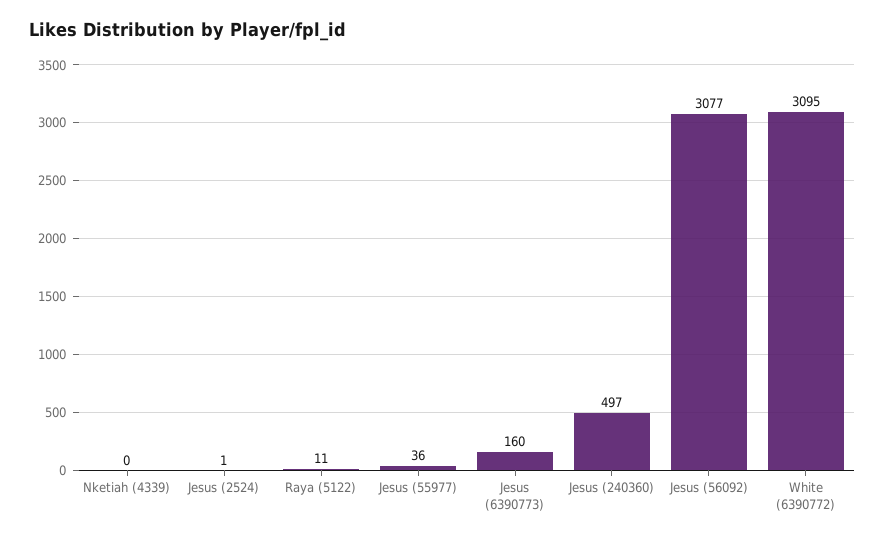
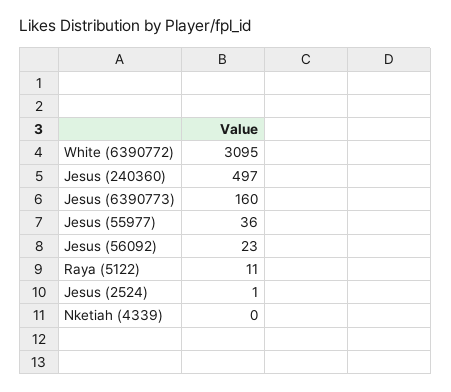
  {
    "Nketiah (4339)": 0,
    "Jesus (2524)": 1,
    "Raya (5122)": 11,
    "Jesus (55977)": 36,
    "Jesus (6390773)": 160,
    "Jesus (240360)": 497,
-   "Jesus (56092)": 3077,
+   "Jesus (56092)": 23,
    "White (6390772)": 3095
  }

